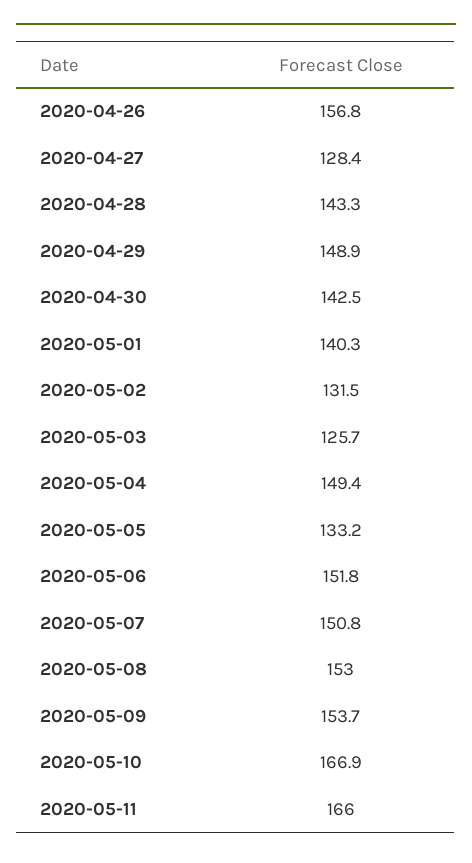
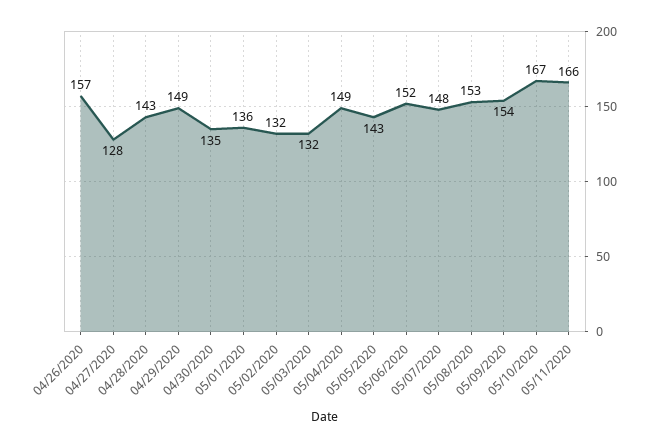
  {
    "2020-04-26": 156.8,
    "2020-04-27": 128.4,
    "2020-04-28": 143.3,
    "2020-04-29": 148.9,
-   "2020-04-30": 142.5,
+   "2020-04-30": 135,
-   "2020-05-01": 140.3,
+   "2020-05-01": 136,
    "2020-05-02": 131.5,
-   "2020-05-03": 125.7,
+   "2020-05-03": 132,
    "2020-05-04": 149.4,
-   "2020-05-05": 133.2,
+   "2020-05-05": 143,
    "2020-05-06": 151.8,
-   "2020-05-07": 150.8,
+   "2020-05-07": 148,
    "2020-05-08": 153,
    "2020-05-09": 153.7,
    "2020-05-10": 166.9,
    "2020-05-11": 166
  }

